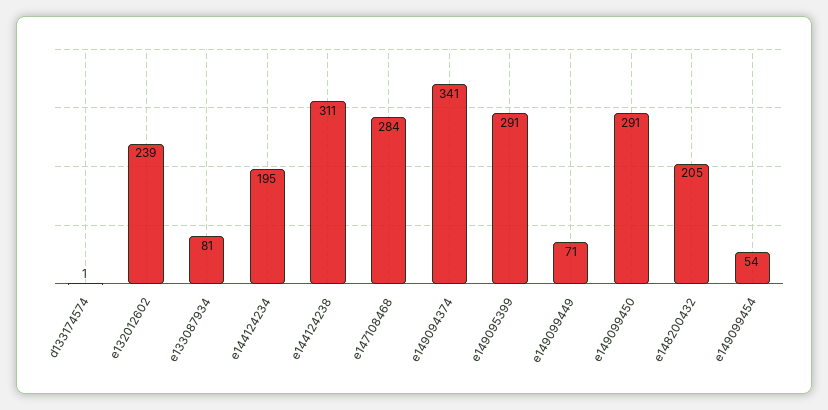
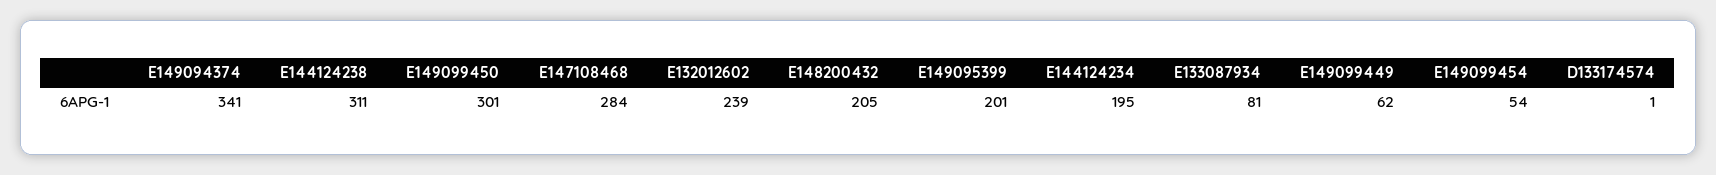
  {
    "d133174574": 1,
    "e132012602": 239,
    "e133087934": 81,
    "e144124234": 195,
    "e144124238": 311,
    "e147108468": 284,
    "e149094374": 341,
-   "e149095399": 291,
+   "e149095399": 201,
-   "e149099449": 71,
+   "e149099449": 62,
-   "e149099450": 291,
+   "e149099450": 301,
    "e148200432": 205,
    "e149099454": 54
  }

